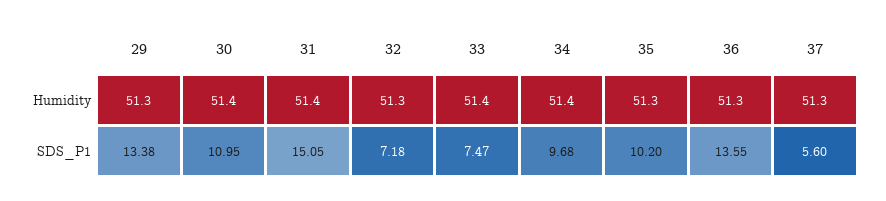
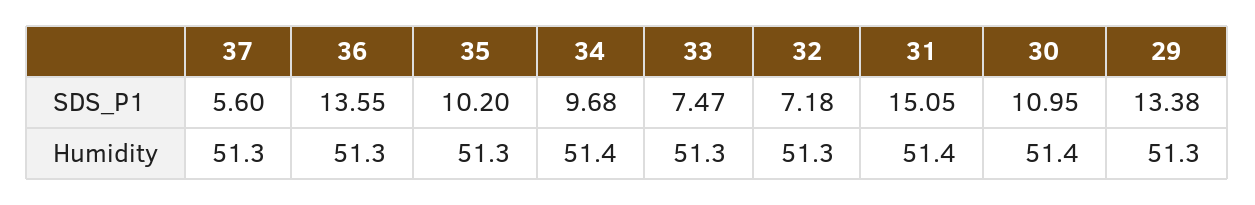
  {
    "29": {
      "Humidity": 51.3,
      "SDS_P1": 13.38
    },
    "30": {
      "Humidity": 51.4,
      "SDS_P1": 10.95
    },
    "31": {
      "Humidity": 51.4,
      "SDS_P1": 15.05
    },
    "32": {
      "Humidity": 51.3,
      "SDS_P1": 7.18
    },
    "33": {
-     "Humidity": 51.4,
+     "Humidity": 51.3,
      "SDS_P1": 7.47
    },
    "34": {
      "Humidity": 51.4,
      "SDS_P1": 9.68
    },
    "35": {
      "Humidity": 51.3,
      "SDS_P1": 10.2
    },
    "36": {
      "Humidity": 51.3,
      "SDS_P1": 13.55
    },
    "37": {
      "Humidity": 51.3,
      "SDS_P1": 5.6
    }
  }

